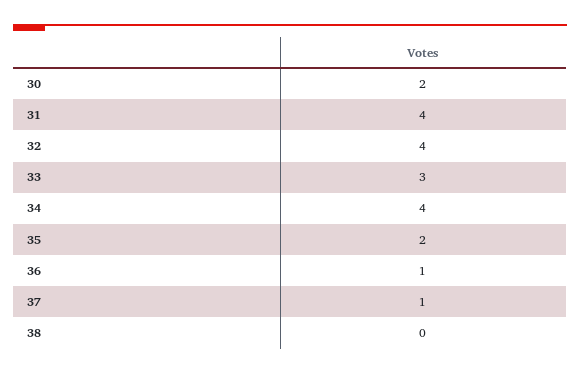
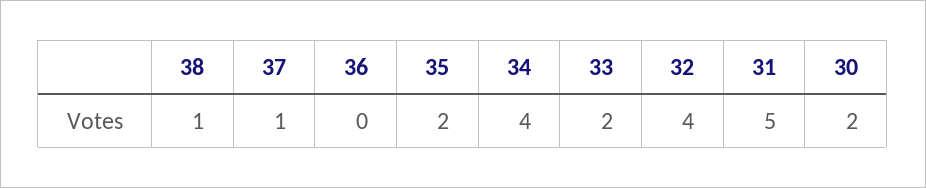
  {
    "30": 2,
-   "31": 4,
+   "31": 5,
    "32": 4,
-   "33": 3,
+   "33": 2,
    "34": 4,
    "35": 2,
-   "36": 1,
+   "36": 0,
    "37": 1,
-   "38": 0
+   "38": 1
  }

